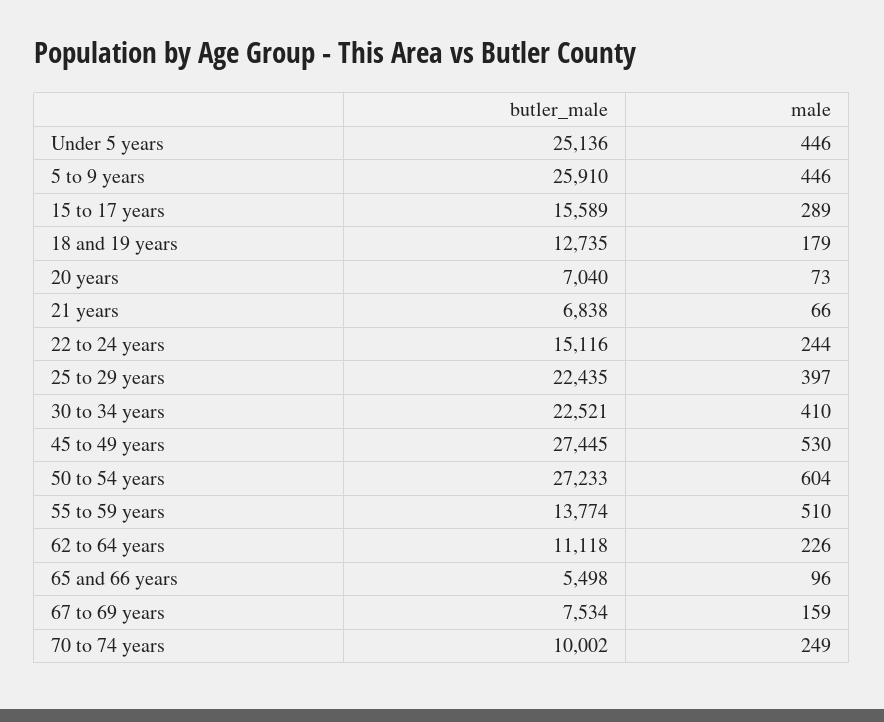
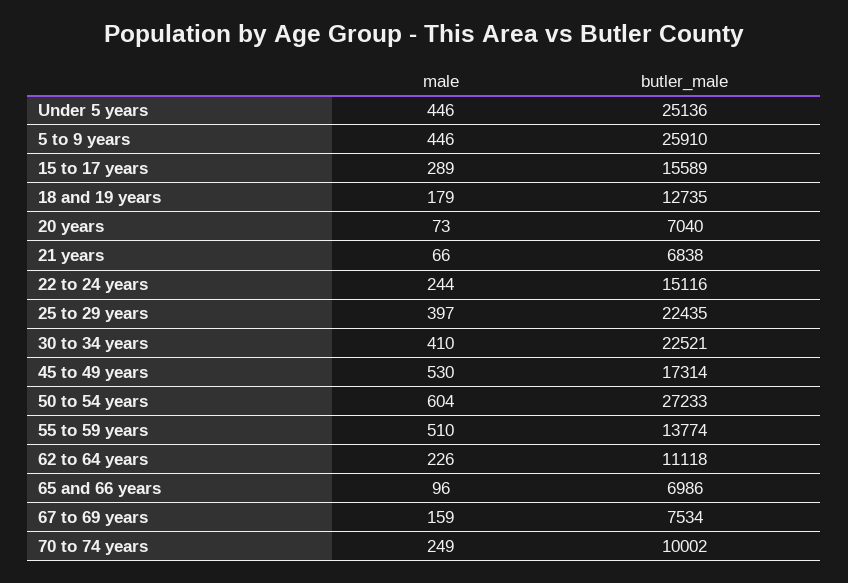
  {
    "butler_male": {
      "Under 5 years": 25136,
      "5 to 9 years": 25910,
      "15 to 17 years": 15589,
      "18 and 19 years": 12735,
      "20 years": 7040,
      "21 years": 6838,
      "22 to 24 years": 15116,
      "25 to 29 years": 22435,
      "30 to 34 years": 22521,
-     "45 to 49 years": 27445,
+     "45 to 49 years": 17314,
      "50 to 54 years": 27233,
      "55 to 59 years": 13774,
      "62 to 64 years": 11118,
-     "65 and 66 years": 5498,
+     "65 and 66 years": 6986,
      "67 to 69 years": 7534,
      "70 to 74 years": 10002
    },
    "male": {
      "Under 5 years": 446,
      "5 to 9 years": 446,
      "15 to 17 years": 289,
      "18 and 19 years": 179,
      "20 years": 73,
      "21 years": 66,
      "22 to 24 years": 244,
      "25 to 29 years": 397,
      "30 to 34 years": 410,
      "45 to 49 years": 530,
      "50 to 54 years": 604,
      "55 to 59 years": 510,
      "62 to 64 years": 226,
      "65 and 66 years": 96,
      "67 to 69 years": 159,
      "70 to 74 years": 249
    }
  }

